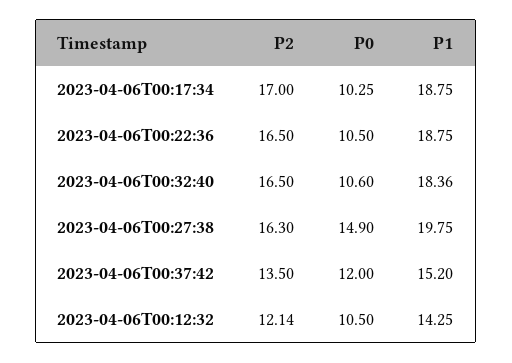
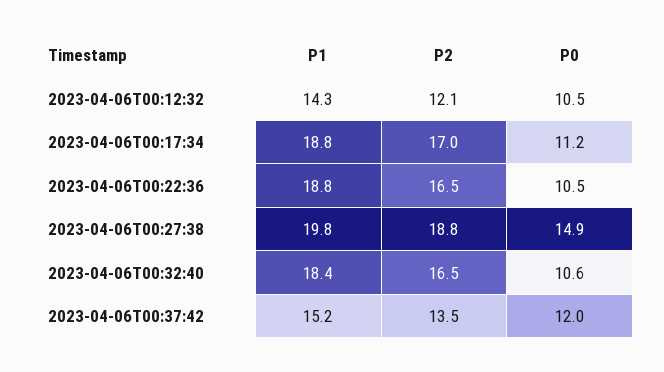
  {
    "P2": {
      "2023-04-06T00:17:34": 17,
      "2023-04-06T00:22:36": 16.5,
      "2023-04-06T00:32:40": 16.5,
-     "2023-04-06T00:27:38": 16.3,
+     "2023-04-06T00:27:38": 18.8,
      "2023-04-06T00:37:42": 13.5,
      "2023-04-06T00:12:32": 12.14
    },
    "P0": {
-     "2023-04-06T00:17:34": 10.25,
+     "2023-04-06T00:17:34": 11.2,
      "2023-04-06T00:22:36": 10.5,
      "2023-04-06T00:32:40": 10.6,
      "2023-04-06T00:27:38": 14.9,
      "2023-04-06T00:37:42": 12,
      "2023-04-06T00:12:32": 10.5
    },
    "P1": {
      "2023-04-06T00:17:34": 18.75,
      "2023-04-06T00:22:36": 18.75,
      "2023-04-06T00:32:40": 18.36,
      "2023-04-06T00:27:38": 19.75,
      "2023-04-06T00:37:42": 15.2,
      "2023-04-06T00:12:32": 14.25
    }
  }

